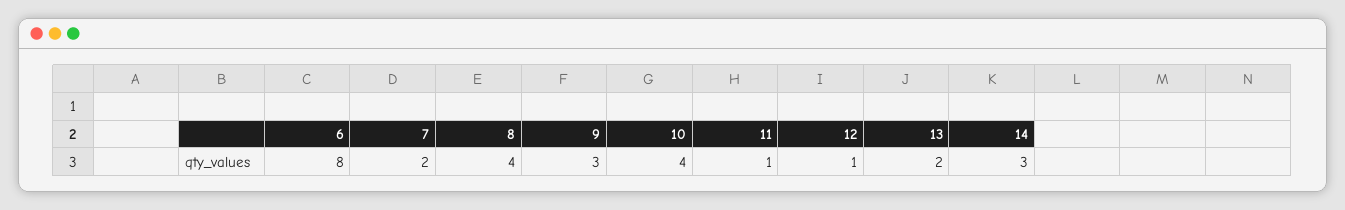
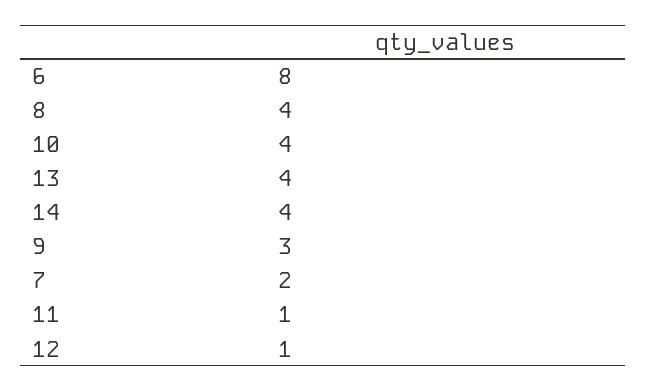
  {
    "6": 8,
    "7": 2,
    "8": 4,
    "9": 3,
    "10": 4,
    "11": 1,
    "12": 1,
-   "13": 2,
+   "13": 4,
-   "14": 3
+   "14": 4
  }

